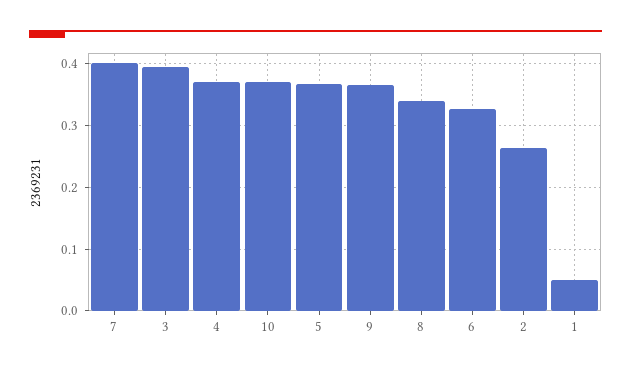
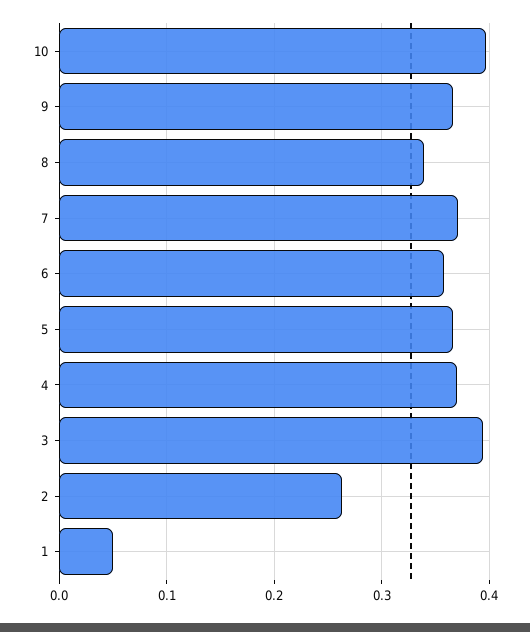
  {
-   "7": 0.4,
+   "7": 0.37,
    "3": 0.39,
    "4": 0.37,
-   "10": 0.37,
+   "10": 0.4,
    "5": 0.37,
    "9": 0.37,
    "8": 0.34,
-   "6": 0.33,
+   "6": 0.36,
    "2": 0.26,
    "1": 0.05
  }

